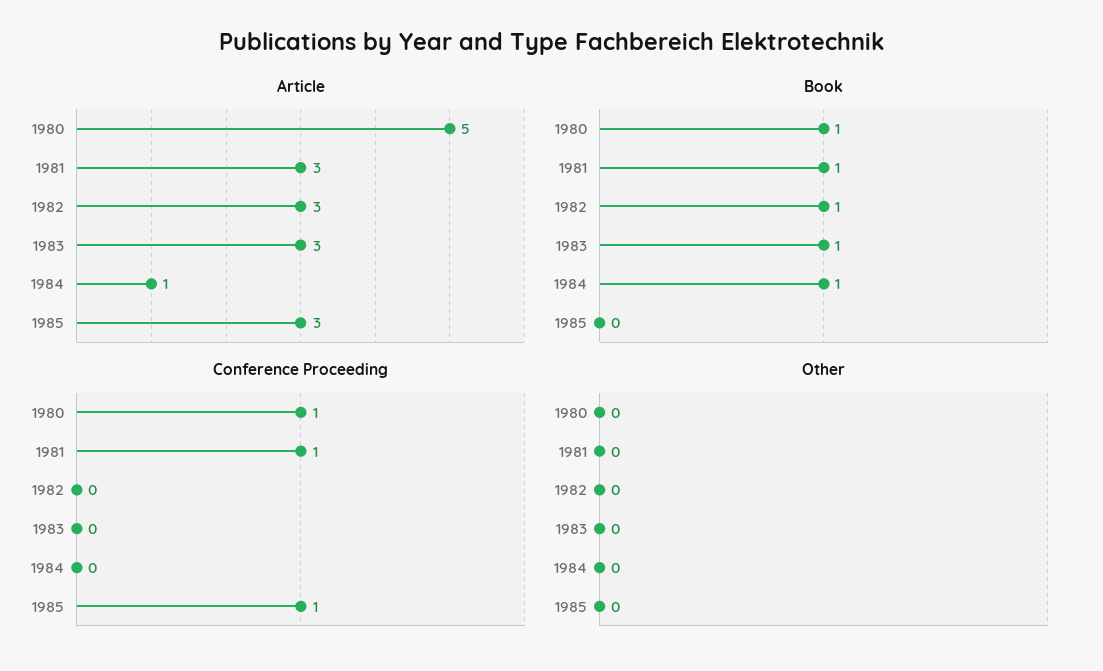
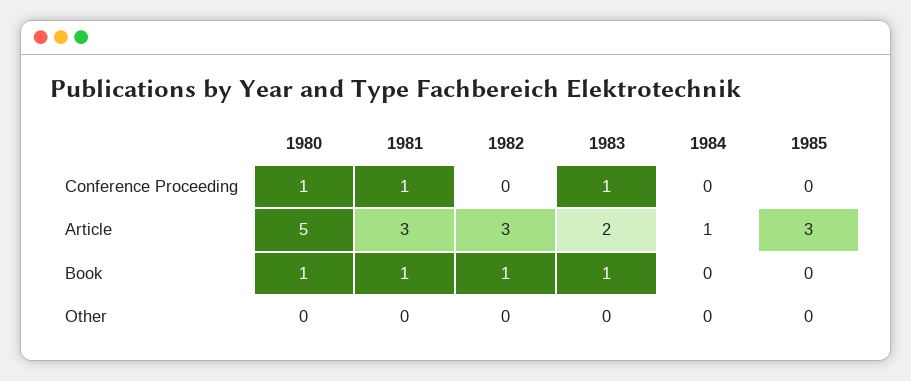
  {
    "Article": {
      "1980": 5,
      "1981": 3,
      "1982": 3,
-     "1983": 3,
+     "1983": 2,
      "1984": 1,
      "1985": 3
    },
    "Book": {
      "1980": 1,
      "1981": 1,
      "1982": 1,
      "1983": 1,
-     "1984": 1,
+     "1984": 0,
      "1985": 0
    },
    "Conference Proceeding": {
      "1980": 1,
      "1981": 1,
      "1982": 0,
-     "1983": 0,
+     "1983": 1,
      "1984": 0,
-     "1985": 1
+     "1985": 0
    },
    "Other": {
      "1980": 0,
      "1981": 0,
      "1982": 0,
      "1983": 0,
      "1984": 0,
      "1985": 0
    }
  }

